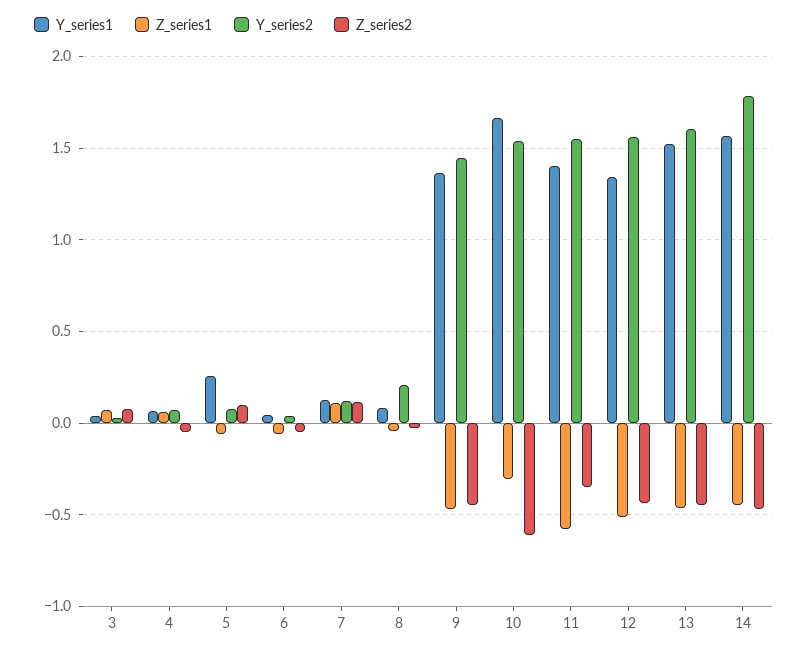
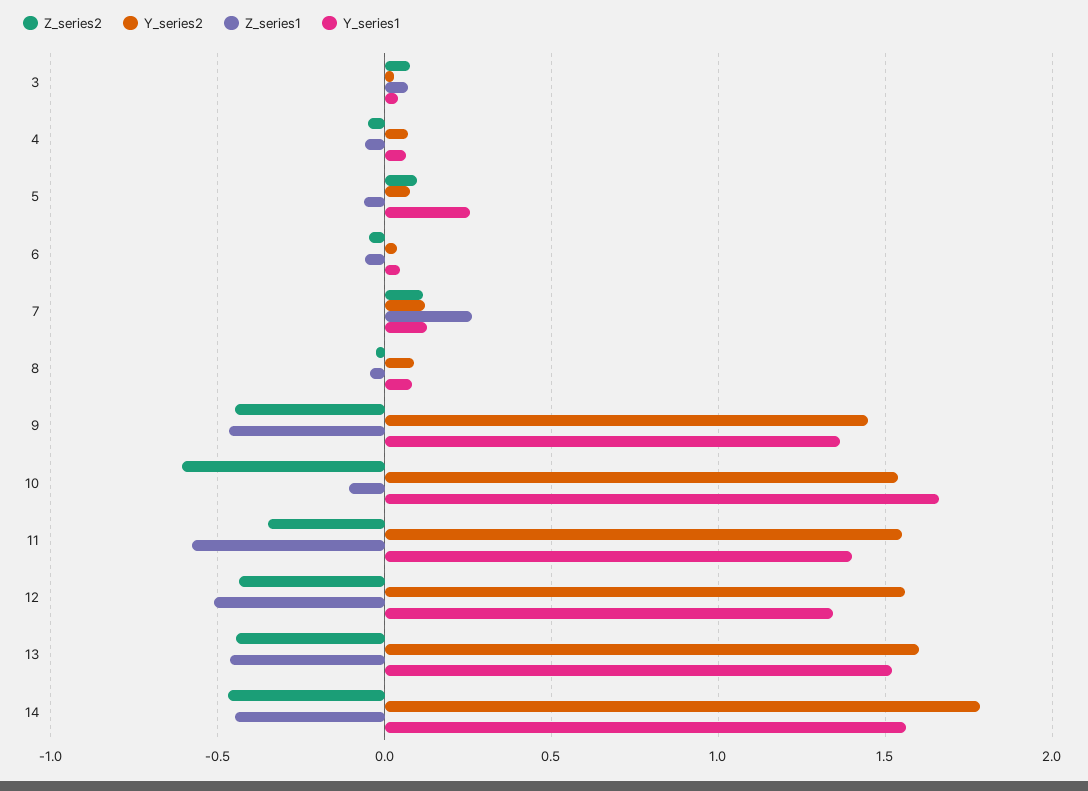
  {
    "Y_series1": {
      "3": 0.05,
      "4": 0.05,
      "5": 0.25,
      "6": 0.05,
      "7": 0.15,
      "8": 0.1,
      "9": 1.35,
      "10": 1.65,
      "11": 1.4,
      "12": 1.35,
      "13": 1.5,
      "14": 1.55
    },
    "Z_series1": {
      "3": 0.05,
-     "4": 0.05,
+     "4": -0.05,
      "5": -0.05,
      "6": -0.05,
-     "7": 0.1,
+     "7": 0.25,
      "8": -0.05,
      "9": -0.45,
-     "10": -0.3,
+     "10": -0.1,
      "11": -0.6,
      "12": -0.5,
      "13": -0.45,
      "14": -0.45
    },
    "Y_series2": {
      "3": 0.05,
      "4": 0.05,
      "5": 0.1,
      "6": 0.05,
      "7": 0.1,
-     "8": 0.2,
+     "8": 0.1,
      "9": 1.45,
      "10": 1.55,
      "11": 1.55,
      "12": 1.55,
      "13": 1.6,
      "14": 1.8
    },
    "Z_series2": {
      "3": 0.1,
      "4": -0.05,
      "5": 0.1,
      "6": -0.05,
      "7": 0.1,
      "8": -0.05,
      "9": -0.45,
      "10": -0.6,
      "11": -0.35,
      "12": -0.45,
      "13": -0.45,
      "14": -0.45
    }
  }

